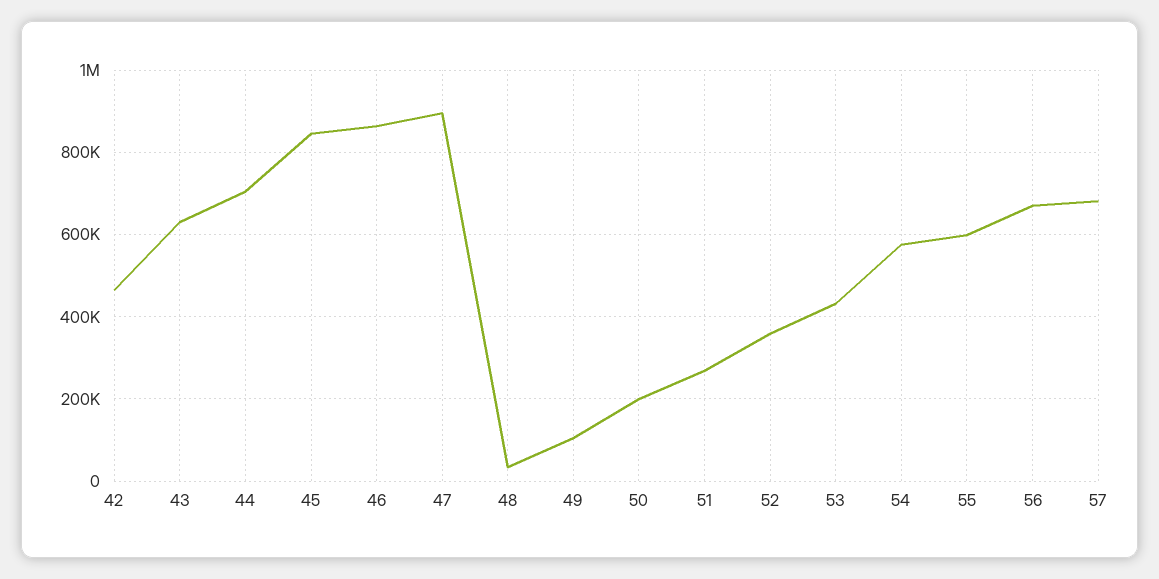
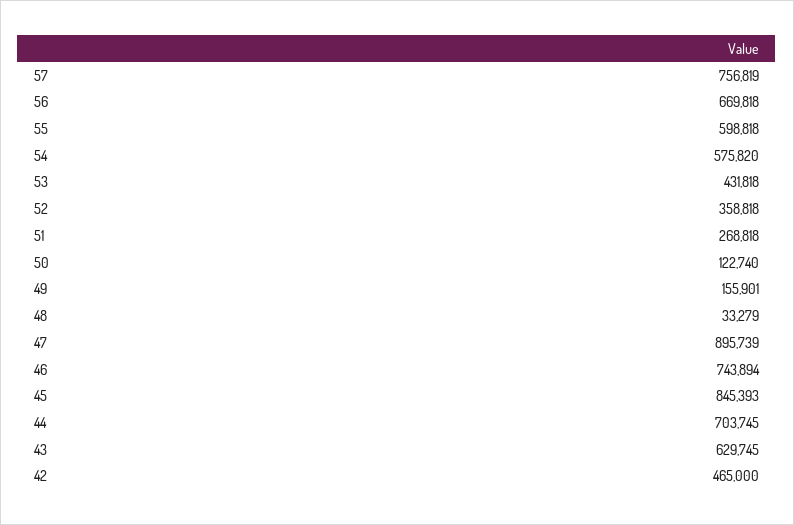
  {
    "42": 465000,
    "43": 629745,
    "44": 703745,
    "45": 845393,
-   "46": 860000,
+   "46": 743894,
    "47": 895739,
    "48": 33279,
-   "49": 100000,
+   "49": 155901,
-   "50": 200000,
+   "50": 122740,
    "51": 268818,
    "52": 358818,
    "53": 431818,
    "54": 575820,
    "55": 598818,
    "56": 669818,
-   "57": 680000
+   "57": 756819
  }

